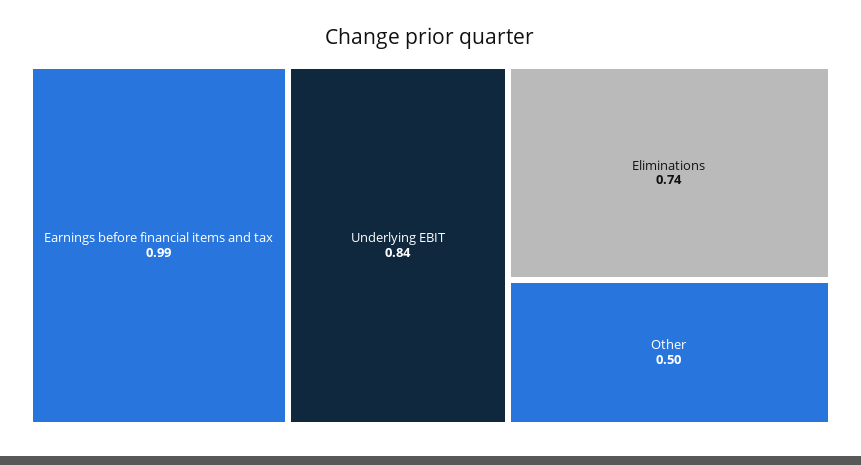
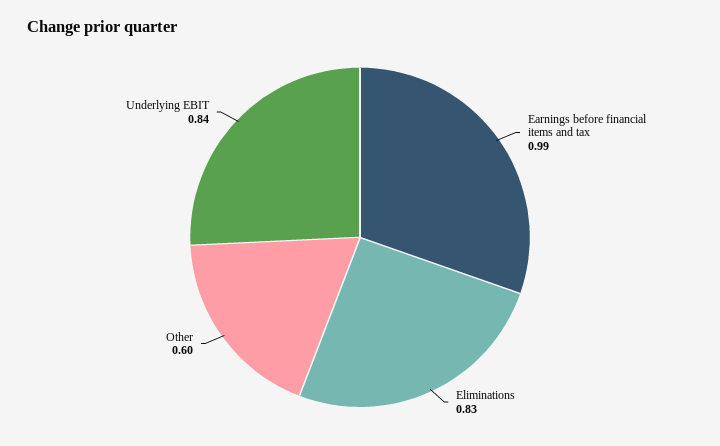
  {
    "Earnings before financial items and tax": 0.99,
    "Underlying EBIT": 0.84,
-   "Eliminations": 0.74,
+   "Eliminations": 0.83,
-   "Other": 0.5
+   "Other": 0.6
  }

